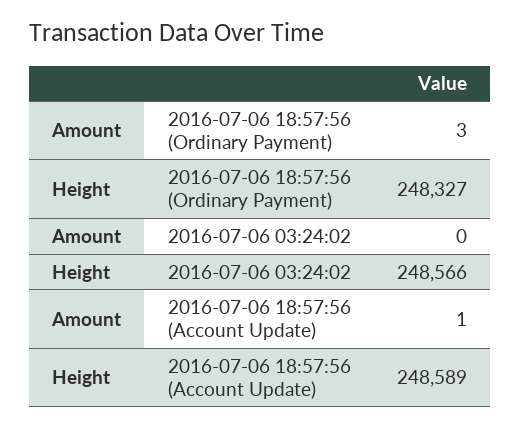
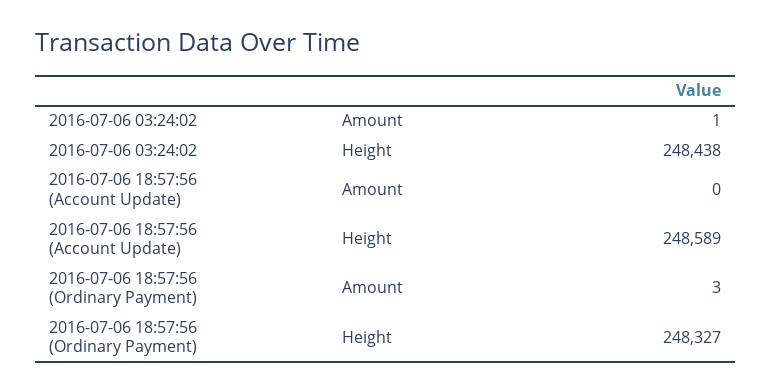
  {
    "Amount": {
      "2016-07-06 18:57:56 (Ordinary Payment)": 3,
-     "2016-07-06 03:24:02": 0,
+     "2016-07-06 03:24:02": 1,
-     "2016-07-06 18:57:56 (Account Update)": 1
+     "2016-07-06 18:57:56 (Account Update)": 0
    },
    "Height": {
      "2016-07-06 18:57:56 (Ordinary Payment)": 248327,
-     "2016-07-06 03:24:02": 248566,
+     "2016-07-06 03:24:02": 248438,
      "2016-07-06 18:57:56 (Account Update)": 248589
    }
  }

